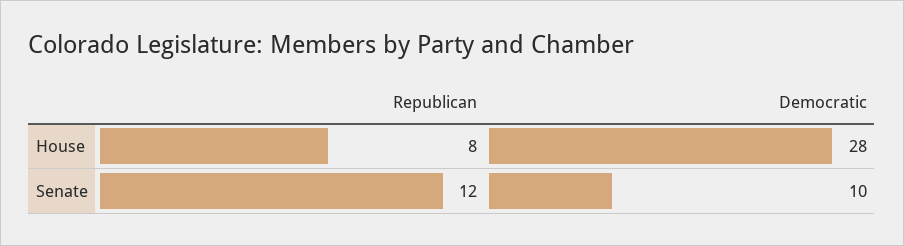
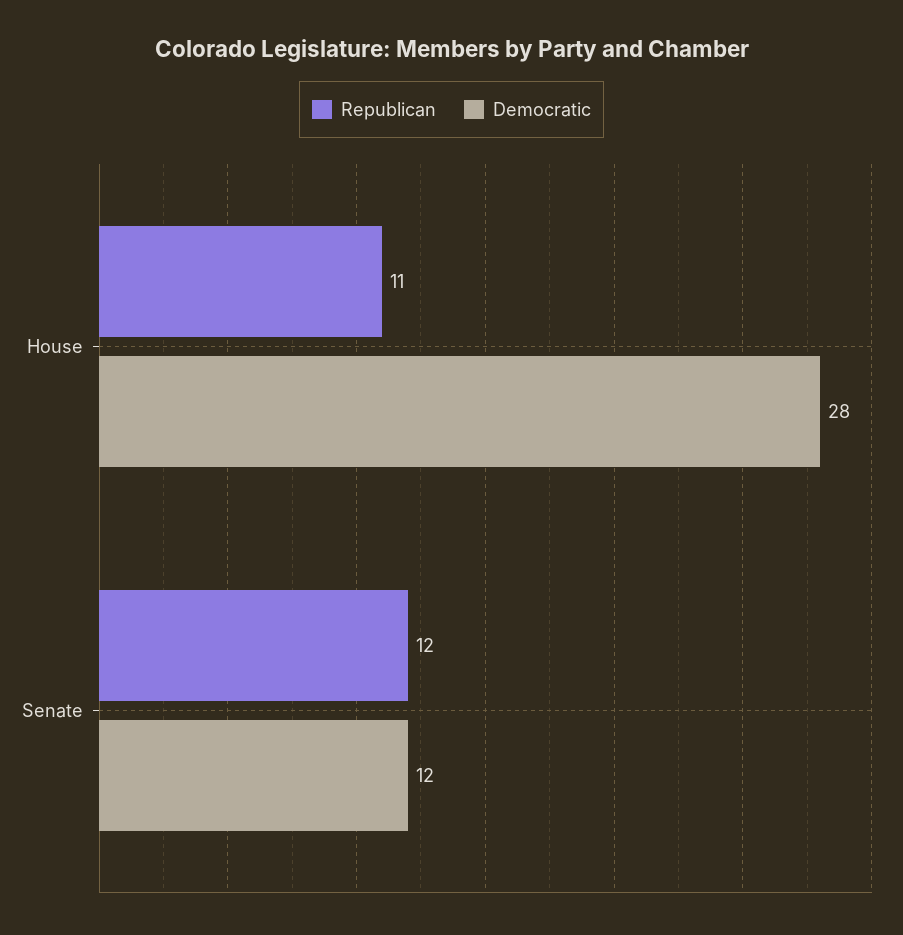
  {
    "Republican": {
-     "House": 8,
+     "House": 11,
      "Senate": 12
    },
    "Democratic": {
      "House": 28,
-     "Senate": 10
+     "Senate": 12
    }
  }

